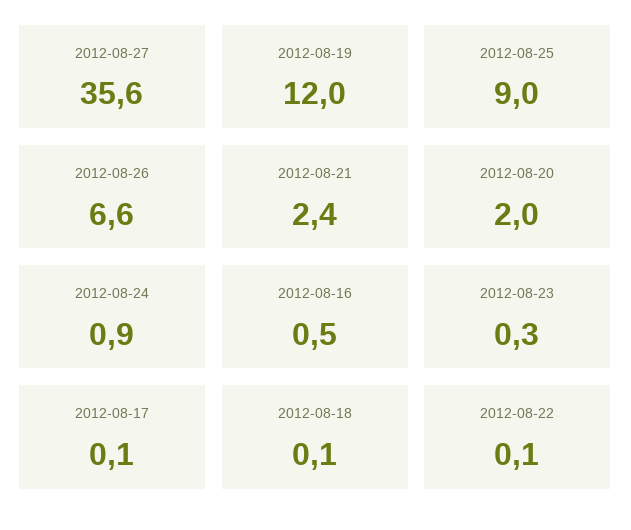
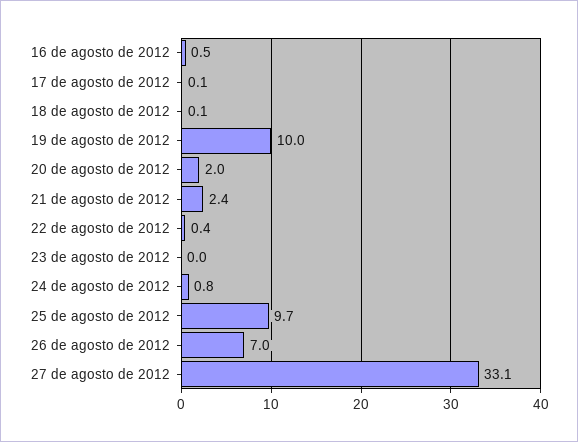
  {
-   "2012-08-27": 35.6,
+   "2012-08-27": 33.1,
-   "2012-08-19": 12,
+   "2012-08-19": 10,
-   "2012-08-25": 9,
+   "2012-08-25": 9.7,
-   "2012-08-26": 6.6,
+   "2012-08-26": 7,
    "2012-08-21": 2.4,
    "2012-08-20": 2,
-   "2012-08-24": 0.9,
+   "2012-08-24": 0.8,
    "2012-08-16": 0.5,
-   "2012-08-23": 0.3,
+   "2012-08-23": 0,
    "2012-08-17": 0.1,
    "2012-08-18": 0.1,
-   "2012-08-22": 0.1
+   "2012-08-22": 0.4
  }

